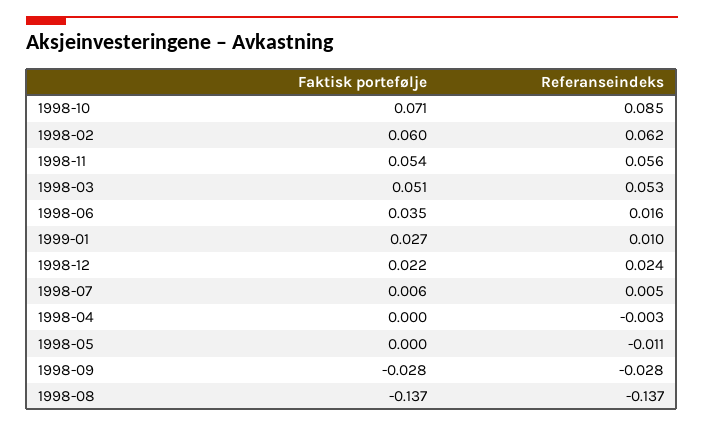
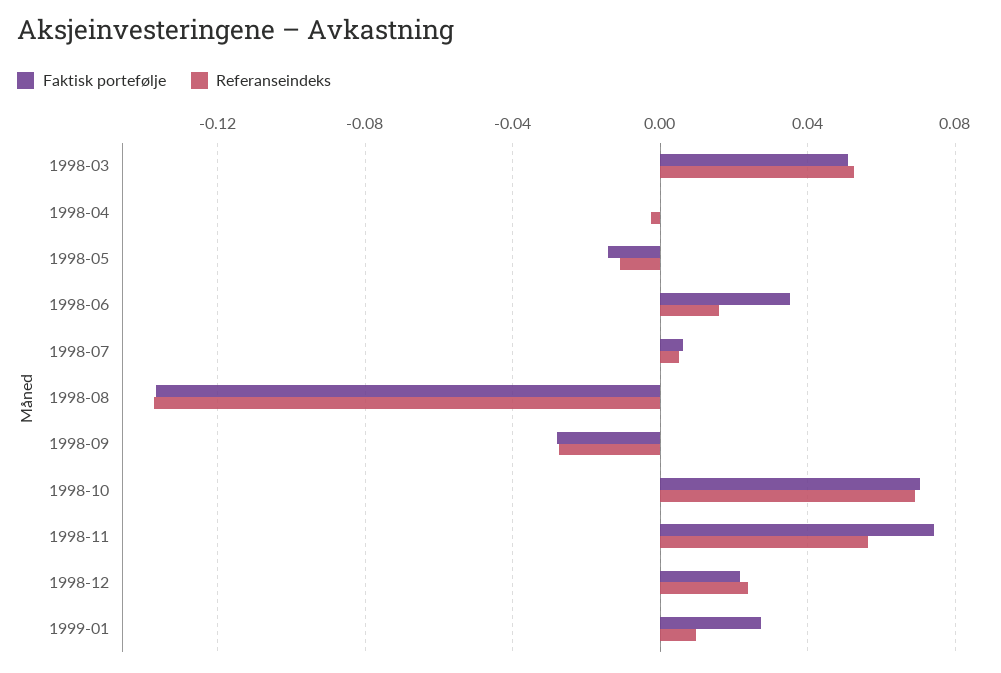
  {
    "Faktisk portefølje": {
      "1998-10": 0.071,
-     "1998-02": 0.06,
-     "1998-11": 0.054,
+     "1998-11": 0.075,
      "1998-03": 0.051,
      "1998-06": 0.035,
      "1999-01": 0.027,
      "1998-12": 0.022,
      "1998-07": 0.006,
      "1998-04": 0,
-     "1998-05": 0,
+     "1998-05": -0.015,
      "1998-09": -0.028,
      "1998-08": -0.137
    },
    "Referanseindeks": {
-     "1998-10": 0.085,
+     "1998-10": 0.07,
-     "1998-02": 0.062,
      "1998-11": 0.056,
      "1998-03": 0.053,
      "1998-06": 0.016,
      "1999-01": 0.01,
      "1998-12": 0.024,
      "1998-07": 0.005,
      "1998-04": -0.003,
      "1998-05": -0.011,
      "1998-09": -0.028,
      "1998-08": -0.137
    }
  }

